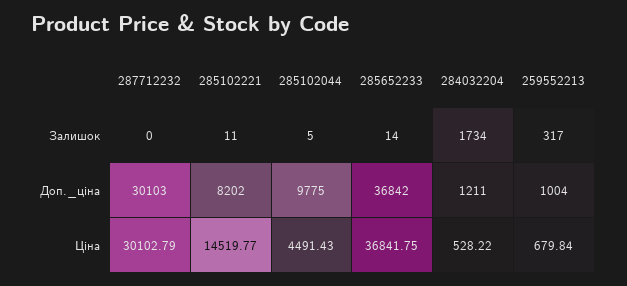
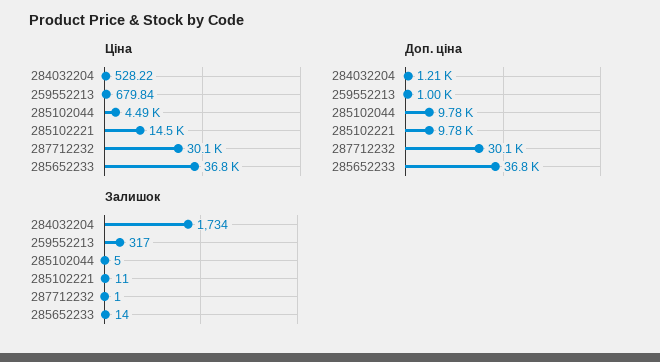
  {
    "Залишок": {
-     "287712232": 0,
+     "287712232": 1,
      "285102221": 11,
      "285102044": 5,
      "285652233": 14,
      "284032204": 1734,
      "259552213": 317
    },
    "Доп._ціна": {
      "287712232": 30103,
-     "285102221": 8202,
+     "285102221": 9780,
      "285102044": 9775,
      "285652233": 36842,
      "284032204": 1211,
      "259552213": 1004
    },
    "Ціна": {
      "287712232": 30102.79,
      "285102221": 14519.77,
      "285102044": 4491.43,
      "285652233": 36841.75,
      "284032204": 528.22,
      "259552213": 679.84
    }
  }

